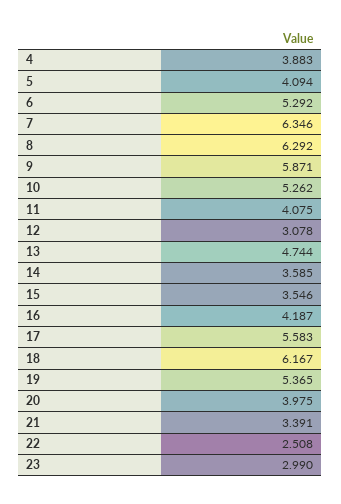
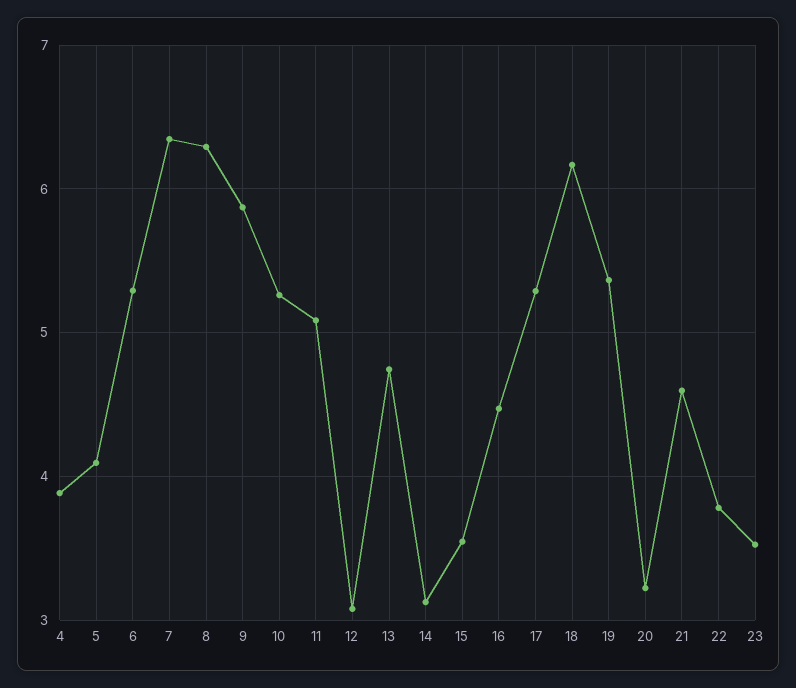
  {
    "4": 3.883,
    "5": 4.094,
    "6": 5.292,
    "7": 6.346,
    "8": 6.292,
    "9": 5.871,
    "10": 5.262,
-   "11": 4.075,
+   "11": 5.1,
    "12": 3.078,
    "13": 4.744,
-   "14": 3.585,
+   "14": 3.1,
    "15": 3.546,
-   "16": 4.187,
+   "16": 4.5,
-   "17": 5.583,
+   "17": 5.3,
    "18": 6.167,
    "19": 5.365,
-   "20": 3.975,
+   "20": 3.2,
-   "21": 3.391,
+   "21": 4.6,
-   "22": 2.508,
+   "22": 3.8,
-   "23": 2.99
+   "23": 3.5
  }

